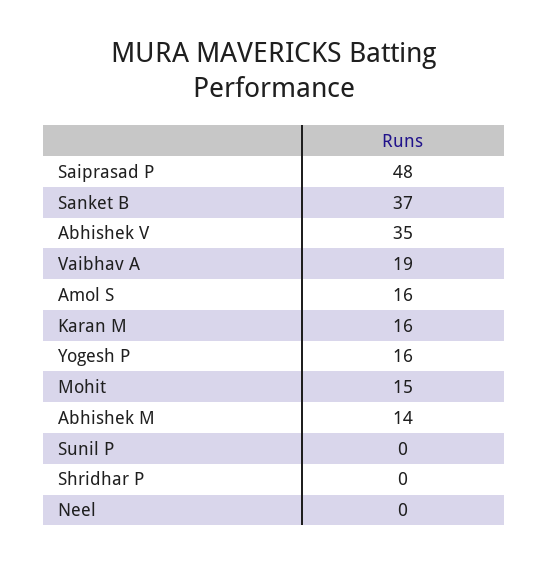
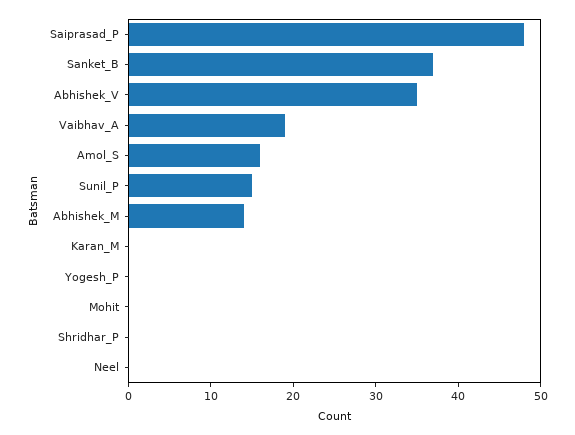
  {
    "Saiprasad P": 48,
    "Sanket B": 37,
    "Abhishek V": 35,
    "Vaibhav A": 19,
    "Amol S": 16,
-   "Karan M": 16,
+   "Karan M": 0,
-   "Yogesh P": 16,
+   "Yogesh P": 0,
-   "Mohit": 15,
+   "Mohit": 0,
    "Abhishek M": 14,
-   "Sunil P": 0,
+   "Sunil P": 15,
    "Shridhar P": 0,
    "Neel": 0
  }

